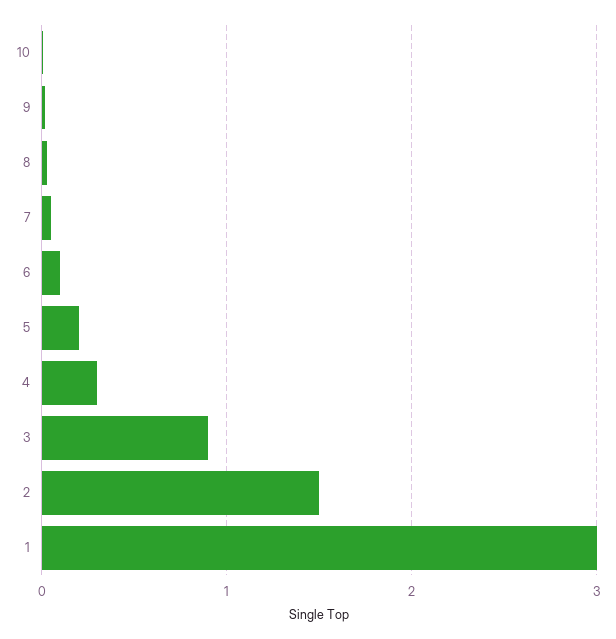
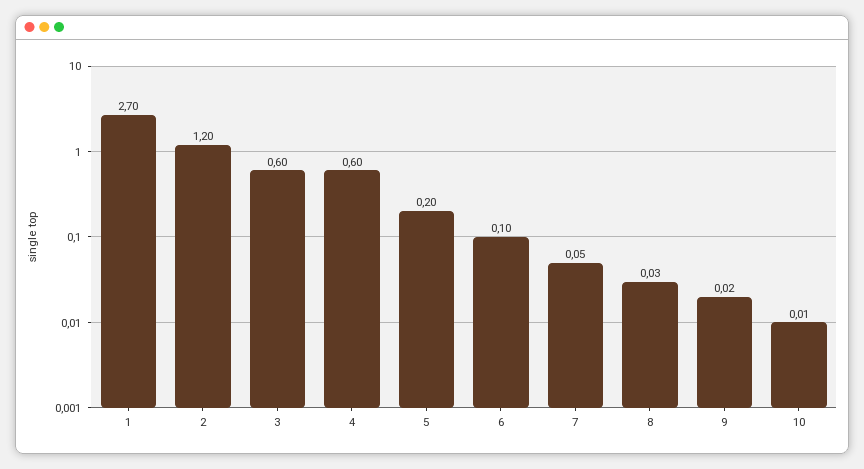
  {
    "10": 0.01,
    "9": 0.02,
    "8": 0.03,
    "7": 0.05,
    "6": 0.1,
    "5": 0.2,
-   "4": 0.3,
+   "4": 0.6,
-   "3": 0.9,
+   "3": 0.6,
-   "2": 1.5,
+   "2": 1.2,
-   "1": 3
+   "1": 2.7
  }

